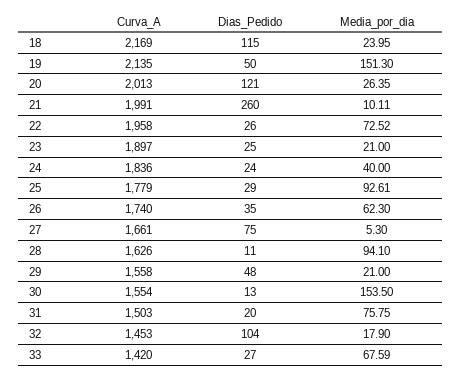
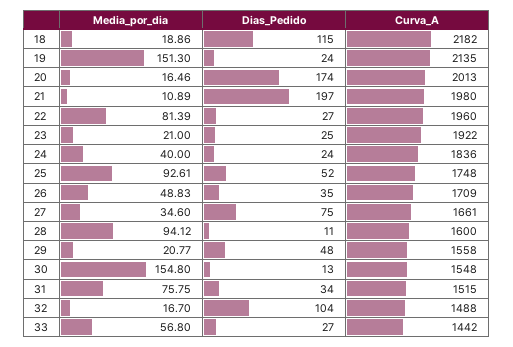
  {
    "Curva_A": {
-     "18": 2169,
+     "18": 2182,
      "19": 2135,
      "20": 2013,
-     "21": 1991,
+     "21": 1980,
-     "22": 1958,
+     "22": 1960,
-     "23": 1897,
+     "23": 1922,
      "24": 1836,
-     "25": 1779,
+     "25": 1748,
-     "26": 1740,
+     "26": 1709,
      "27": 1661,
-     "28": 1626,
+     "28": 1600,
      "29": 1558,
-     "30": 1554,
+     "30": 1548,
-     "31": 1503,
+     "31": 1515,
-     "32": 1453,
+     "32": 1488,
-     "33": 1420
+     "33": 1442
    },
    "Dias_Pedido": {
      "18": 115,
-     "19": 50,
+     "19": 24,
-     "20": 121,
+     "20": 174,
-     "21": 260,
+     "21": 197,
-     "22": 26,
+     "22": 27,
      "23": 25,
      "24": 24,
-     "25": 29,
+     "25": 52,
      "26": 35,
      "27": 75,
      "28": 11,
      "29": 48,
      "30": 13,
-     "31": 20,
+     "31": 34,
      "32": 104,
      "33": 27
    },
    "Media_por_dia": {
-     "18": 23.95,
+     "18": 18.86,
      "19": 151.3,
-     "20": 26.35,
+     "20": 16.46,
-     "21": 10.11,
+     "21": 10.89,
-     "22": 72.52,
+     "22": 81.39,
      "23": 21,
      "24": 40,
      "25": 92.61,
-     "26": 62.3,
+     "26": 48.83,
-     "27": 5.3,
+     "27": 34.6,
-     "28": 94.1,
+     "28": 94.12,
-     "29": 21,
+     "29": 20.77,
-     "30": 153.5,
+     "30": 154.8,
      "31": 75.75,
-     "32": 17.9,
+     "32": 16.7,
-     "33": 67.59
+     "33": 56.8
    }
  }

